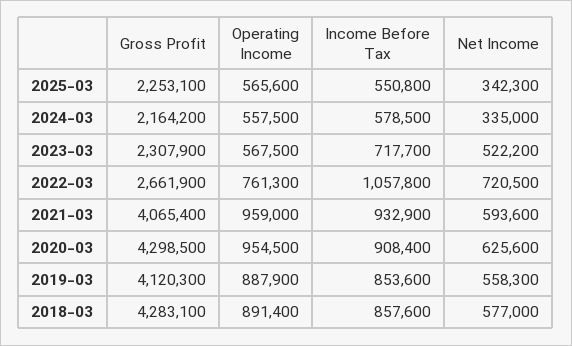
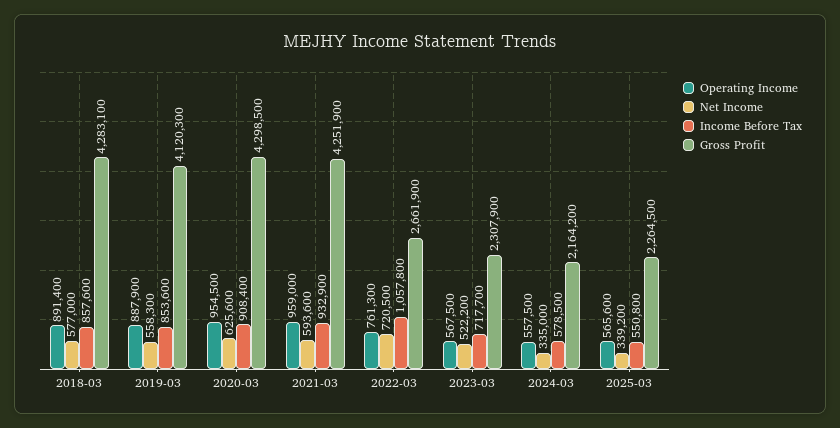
  {
    "Gross Profit": {
-     "2025-03": 2253100,
+     "2025-03": 2264500,
      "2024-03": 2164200,
      "2023-03": 2307900,
      "2022-03": 2661900,
-     "2021-03": 4065400,
+     "2021-03": 4251900,
      "2020-03": 4298500,
      "2019-03": 4120300,
      "2018-03": 4283100
    },
    "Operating Income": {
      "2025-03": 565600,
      "2024-03": 557500,
      "2023-03": 567500,
      "2022-03": 761300,
      "2021-03": 959000,
      "2020-03": 954500,
      "2019-03": 887900,
      "2018-03": 891400
    },
    "Income Before Tax": {
      "2025-03": 550800,
      "2024-03": 578500,
      "2023-03": 717700,
      "2022-03": 1057800,
      "2021-03": 932900,
      "2020-03": 908400,
      "2019-03": 853600,
      "2018-03": 857600
    },
    "Net Income": {
-     "2025-03": 342300,
+     "2025-03": 339200,
      "2024-03": 335000,
      "2023-03": 522200,
      "2022-03": 720500,
      "2021-03": 593600,
      "2020-03": 625600,
      "2019-03": 558300,
      "2018-03": 577000
    }
  }

